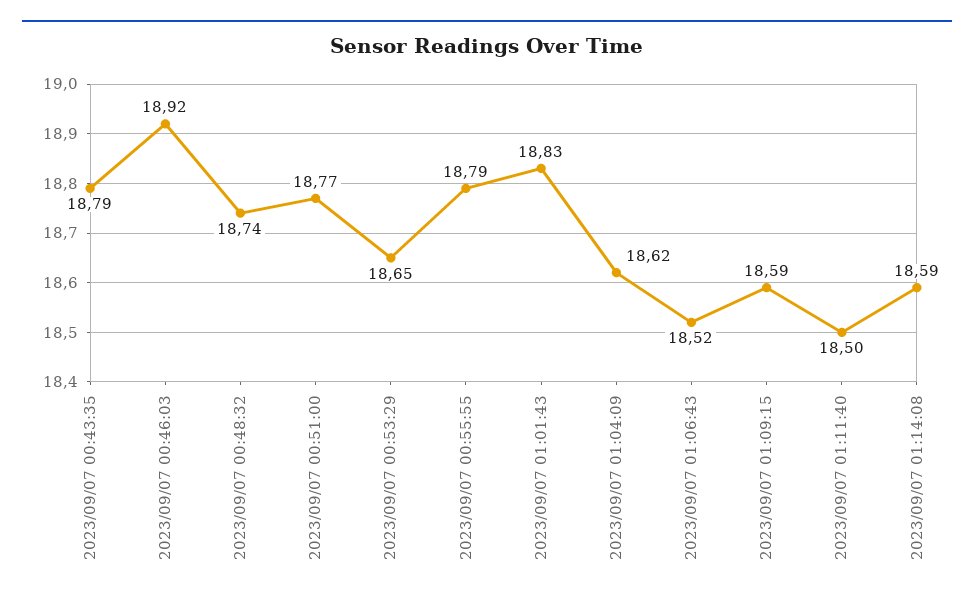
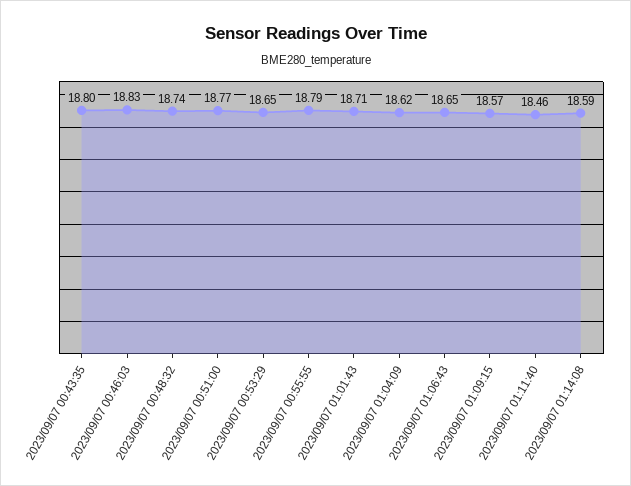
  {
-   "2023/09/07 00:43:35": 18.79,
+   "2023/09/07 00:43:35": 18.8,
-   "2023/09/07 00:46:03": 18.92,
+   "2023/09/07 00:46:03": 18.83,
    "2023/09/07 00:48:32": 18.74,
    "2023/09/07 00:51:00": 18.77,
    "2023/09/07 00:53:29": 18.65,
    "2023/09/07 00:55:55": 18.79,
-   "2023/09/07 01:01:43": 18.83,
+   "2023/09/07 01:01:43": 18.71,
    "2023/09/07 01:04:09": 18.62,
-   "2023/09/07 01:06:43": 18.52,
+   "2023/09/07 01:06:43": 18.65,
-   "2023/09/07 01:09:15": 18.59,
+   "2023/09/07 01:09:15": 18.57,
-   "2023/09/07 01:11:40": 18.5,
+   "2023/09/07 01:11:40": 18.46,
    "2023/09/07 01:14:08": 18.59
  }

